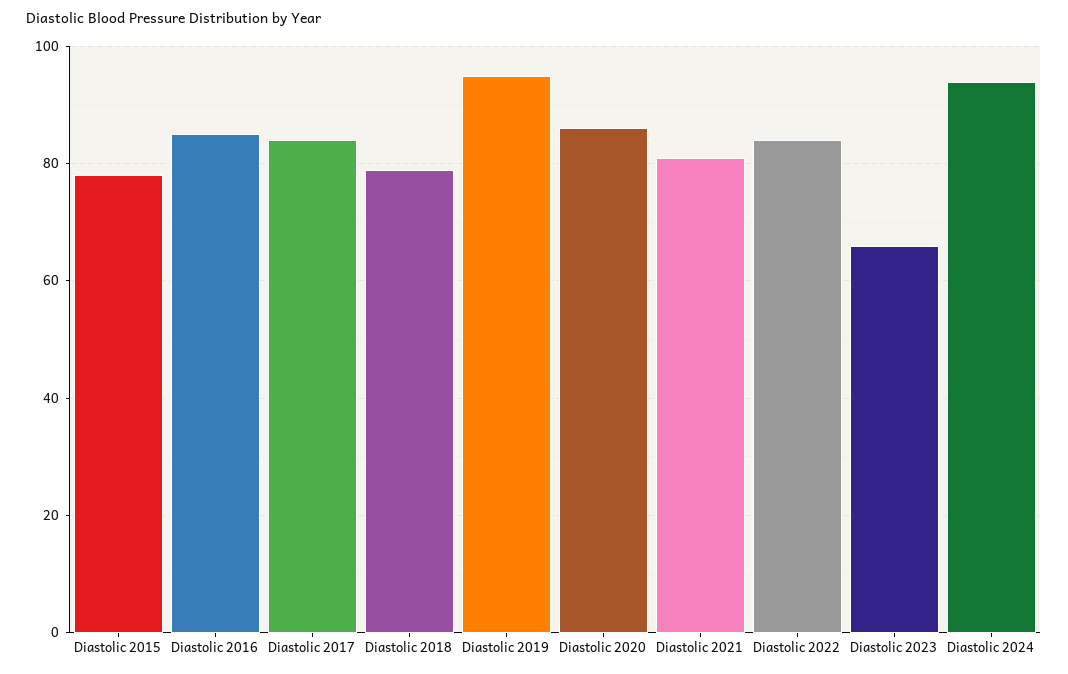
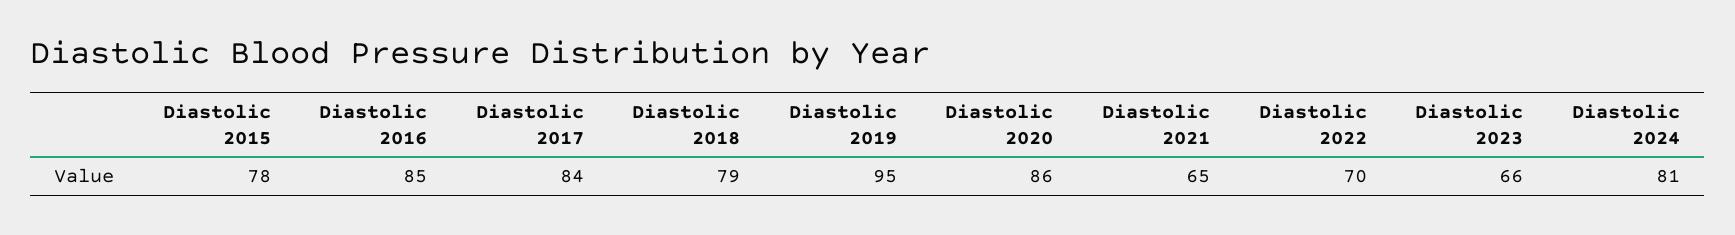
  {
    "Diastolic 2015": 78,
    "Diastolic 2016": 85,
    "Diastolic 2017": 84,
    "Diastolic 2018": 79,
    "Diastolic 2019": 95,
    "Diastolic 2020": 86,
-   "Diastolic 2021": 80,
+   "Diastolic 2021": 65,
-   "Diastolic 2022": 85,
+   "Diastolic 2022": 70,
    "Diastolic 2023": 66,
-   "Diastolic 2024": 95
+   "Diastolic 2024": 81
  }

